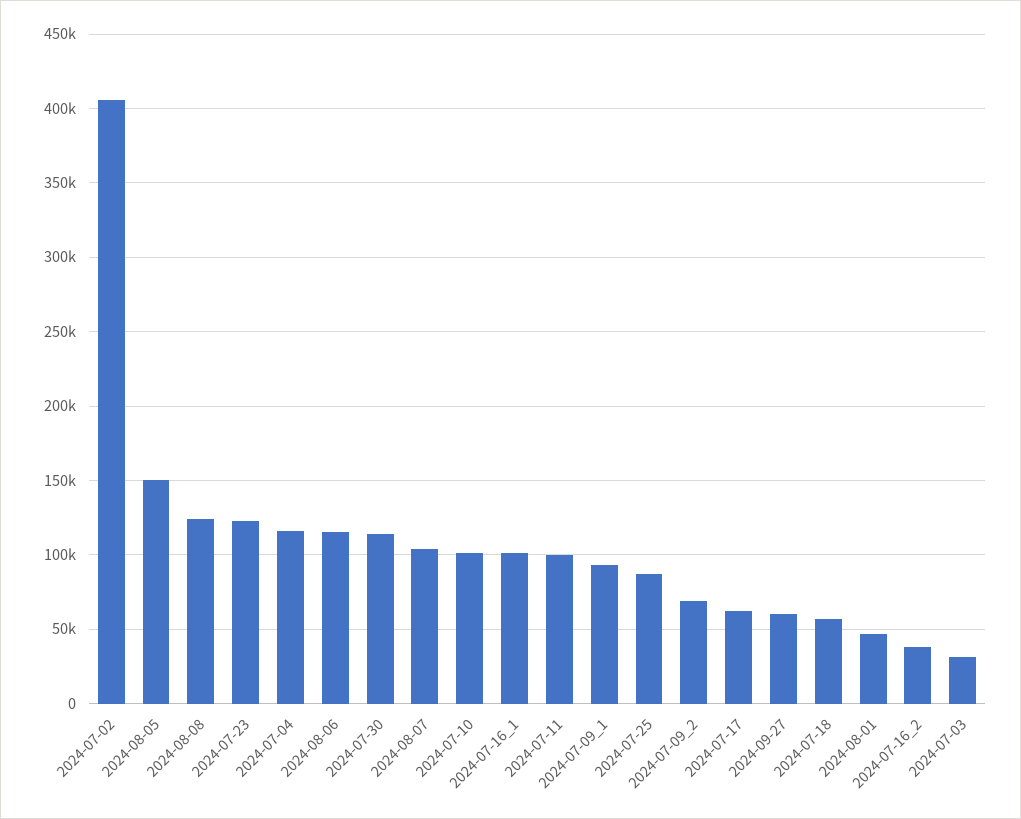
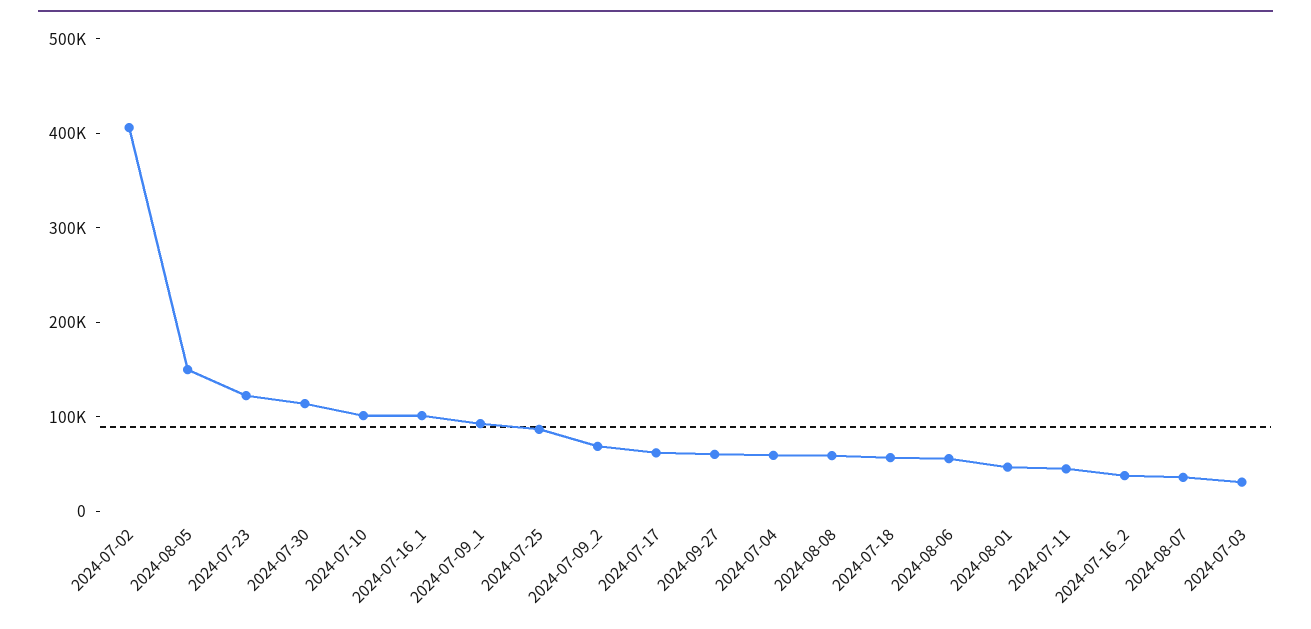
  {
    "2024-07-02": 405000,
    "2024-08-05": 150000,
-   "2024-08-08": 125000,
+   "2024-08-08": 60000,
    "2024-07-23": 125000,
-   "2024-07-04": 115000,
+   "2024-07-04": 60000,
-   "2024-08-06": 115000,
+   "2024-08-06": 60000,
    "2024-07-30": 115000,
-   "2024-08-07": 105000,
+   "2024-08-07": 40000,
    "2024-07-10": 100000,
    "2024-07-16_1": 100000,
-   "2024-07-11": 100000,
+   "2024-07-11": 40000,
    "2024-07-09_1": 95000,
    "2024-07-25": 85000,
    "2024-07-09_2": 70000,
    "2024-07-17": 60000,
    "2024-09-27": 60000,
    "2024-07-18": 55000,
    "2024-08-01": 45000,
    "2024-07-16_2": 40000,
    "2024-07-03": 30000
  }

